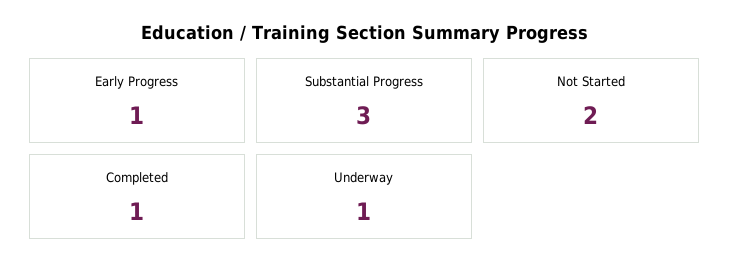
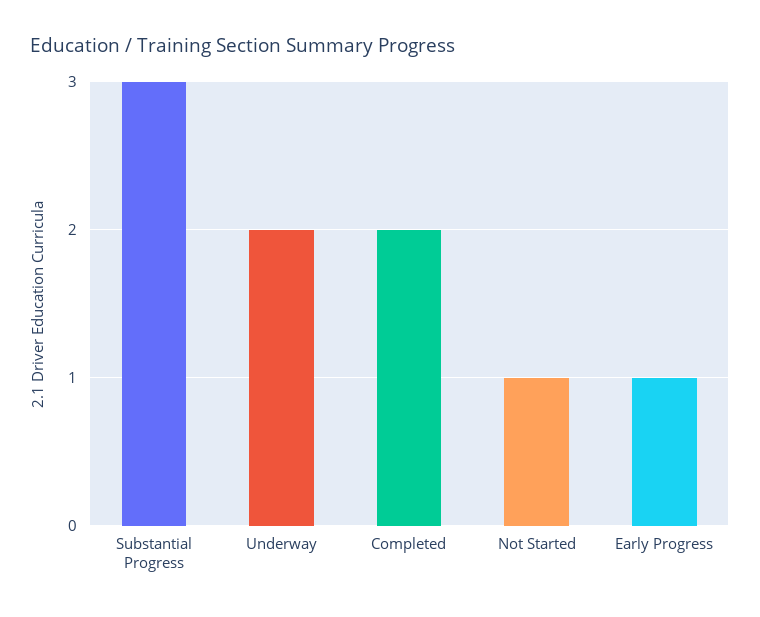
  {
    "Early Progress": 1,
    "Substantial Progress": 3,
-   "Not Started": 2,
+   "Not Started": 1,
-   "Completed": 1,
+   "Completed": 2,
-   "Underway": 1
+   "Underway": 2
  }

